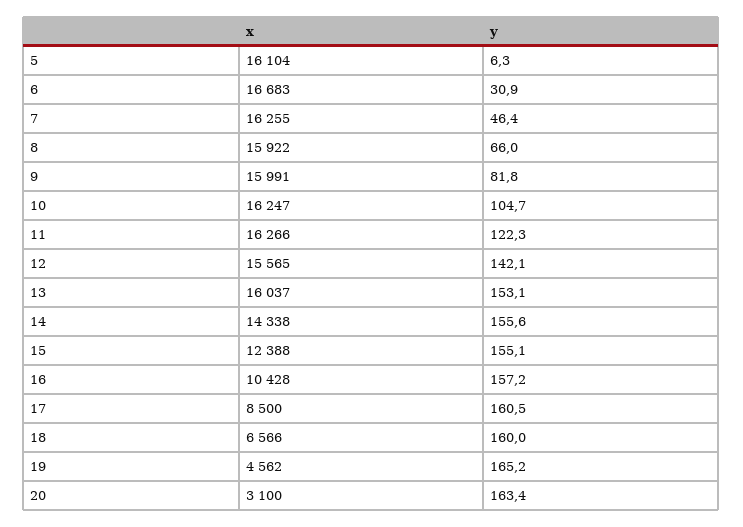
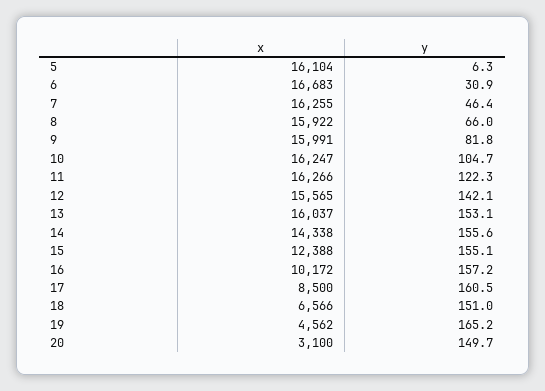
  {
    "x": {
      "5": 16104,
      "6": 16683,
      "7": 16255,
      "8": 15922,
      "9": 15991,
      "10": 16247,
      "11": 16266,
      "12": 15565,
      "13": 16037,
      "14": 14338,
      "15": 12388,
-     "16": 10428,
+     "16": 10172,
      "17": 8500,
      "18": 6566,
      "19": 4562,
      "20": 3100
    },
    "y": {
      "5": 6.3,
      "6": 30.9,
      "7": 46.4,
      "8": 66,
      "9": 81.8,
      "10": 104.7,
      "11": 122.3,
      "12": 142.1,
      "13": 153.1,
      "14": 155.6,
      "15": 155.1,
      "16": 157.2,
      "17": 160.5,
-     "18": 160,
+     "18": 151,
      "19": 165.2,
-     "20": 163.4
+     "20": 149.7
    }
  }

